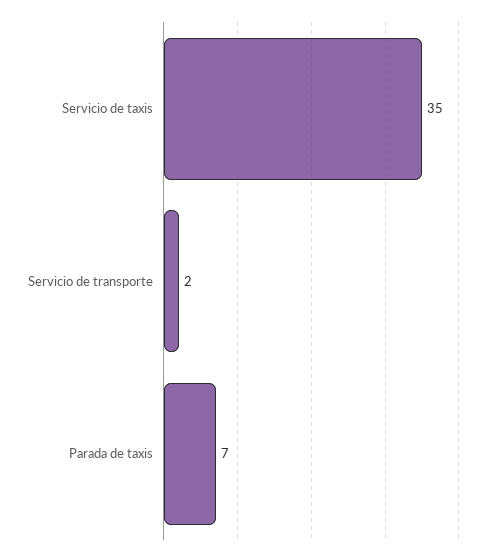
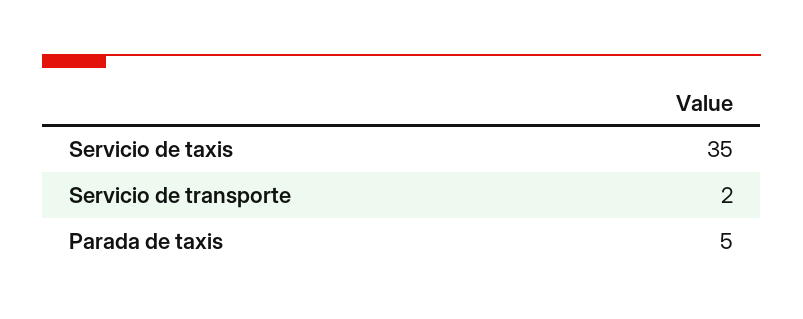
  {
    "Servicio de taxis": 35,
    "Servicio de transporte": 2,
-   "Parada de taxis": 7
+   "Parada de taxis": 5
  }

